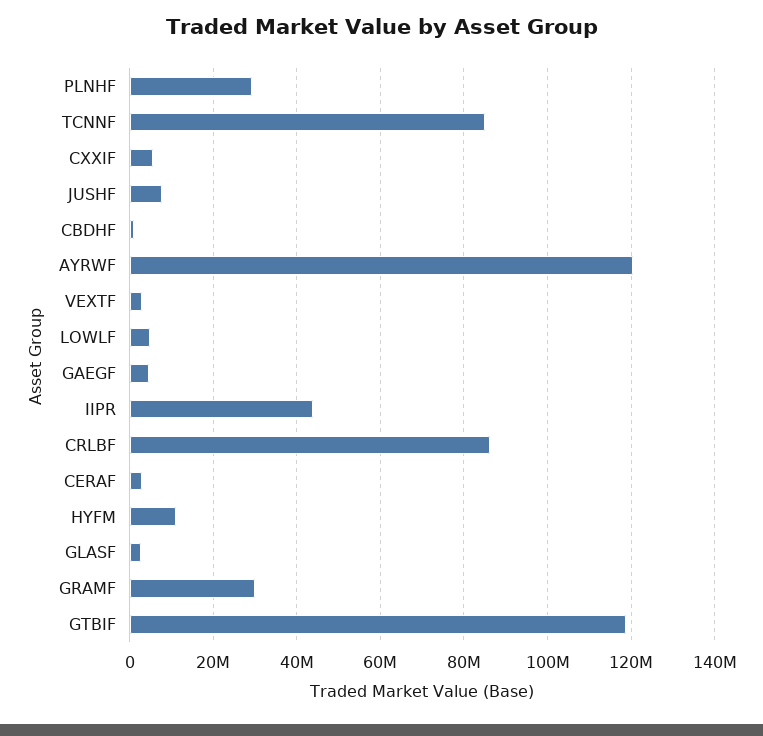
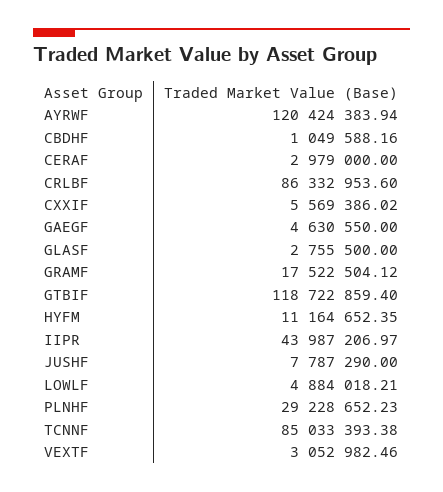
  {
    "PLNHF": 29228652.23,
    "TCNNF": 85033393.38,
    "CXXIF": 5569386.02,
    "JUSHF": 7787290,
    "CBDHF": 1049588.16,
    "AYRWF": 120424383.94,
    "VEXTF": 3052982.46,
    "LOWLF": 4884018.21,
    "GAEGF": 4630550,
    "IIPR": 43987206.97,
    "CRLBF": 86332953.6,
    "CERAF": 2979000,
    "HYFM": 11164652.35,
    "GLASF": 2755500,
-   "GRAMF": 30000000,
+   "GRAMF": 17522504.12,
    "GTBIF": 118722859.4
  }

